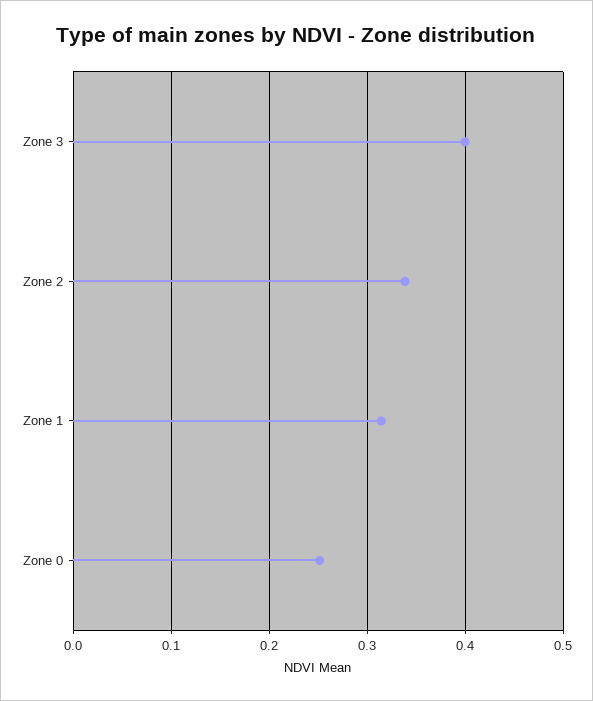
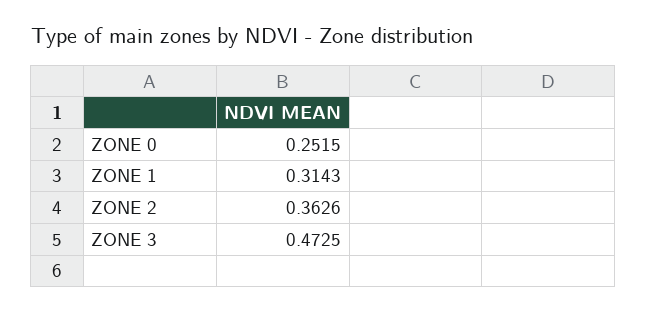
  {
-   "Zone 3": 0.4,
+   "Zone 3": 0.4725,
-   "Zone 2": 0.34,
+   "Zone 2": 0.3626,
    "Zone 1": 0.3143,
    "Zone 0": 0.2515
  }

